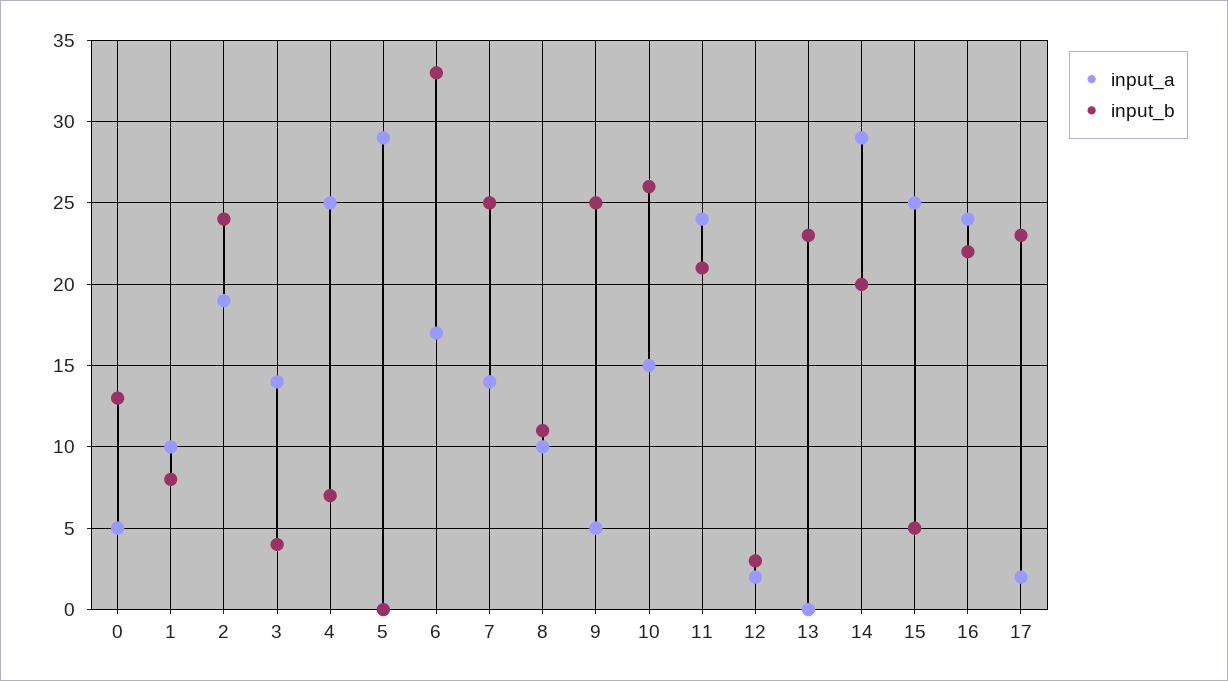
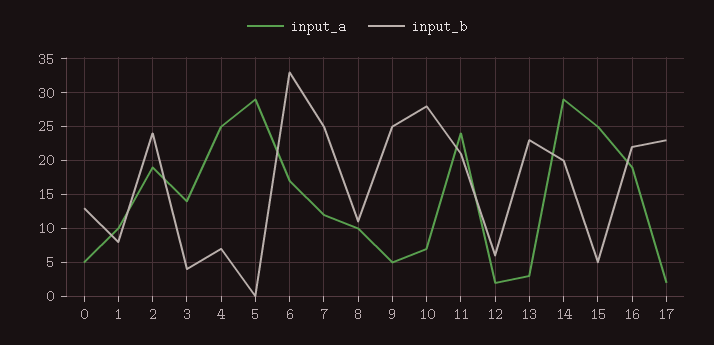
  {
    "input_a": {
      "0": 5,
      "1": 10,
      "2": 19,
      "3": 14,
      "4": 25,
      "5": 29,
      "6": 17,
-     "7": 14,
+     "7": 12,
      "8": 10,
      "9": 5,
-     "10": 15,
+     "10": 7,
      "11": 24,
      "12": 2,
-     "13": 0,
+     "13": 3,
      "14": 29,
      "15": 25,
-     "16": 24,
+     "16": 19,
      "17": 2
    },
    "input_b": {
      "0": 13,
      "1": 8,
      "2": 24,
      "3": 4,
      "4": 7,
      "5": 0,
      "6": 33,
      "7": 25,
      "8": 11,
      "9": 25,
-     "10": 26,
+     "10": 28,
      "11": 21,
-     "12": 3,
+     "12": 6,
      "13": 23,
      "14": 20,
      "15": 5,
      "16": 22,
      "17": 23
    }
  }

